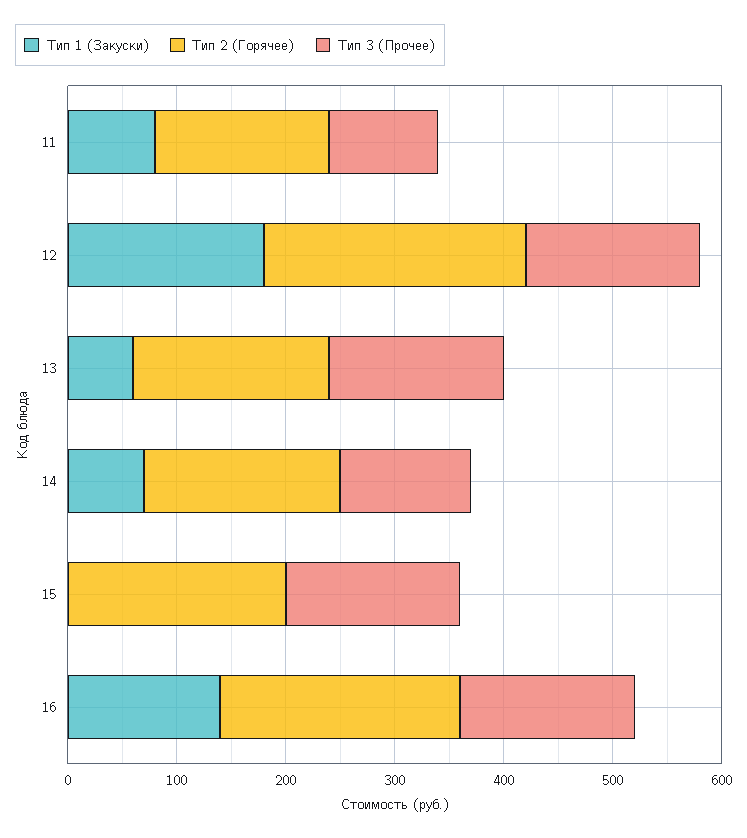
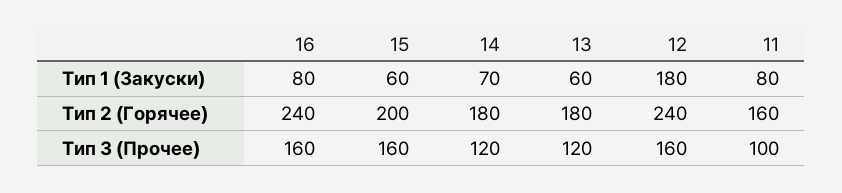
  {
    "Тип 1 (Закуски)": {
      "11": 80,
      "12": 180,
      "13": 60,
      "14": 70,
-     "15": 0,
+     "15": 60,
-     "16": 140
+     "16": 80
    },
    "Тип 2 (Горячее)": {
      "11": 160,
      "12": 240,
      "13": 180,
      "14": 180,
      "15": 200,
-     "16": 220
+     "16": 240
    },
    "Тип 3 (Прочее)": {
      "11": 100,
      "12": 160,
-     "13": 160,
+     "13": 120,
      "14": 120,
      "15": 160,
      "16": 160
    }
  }

